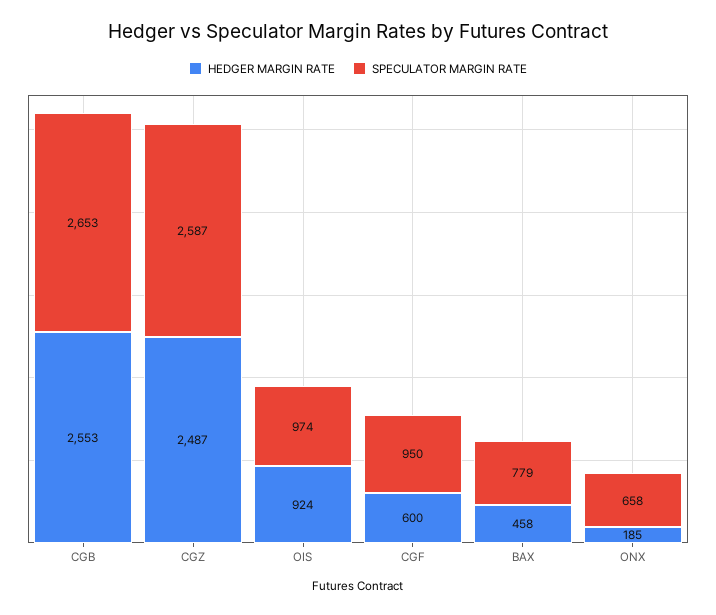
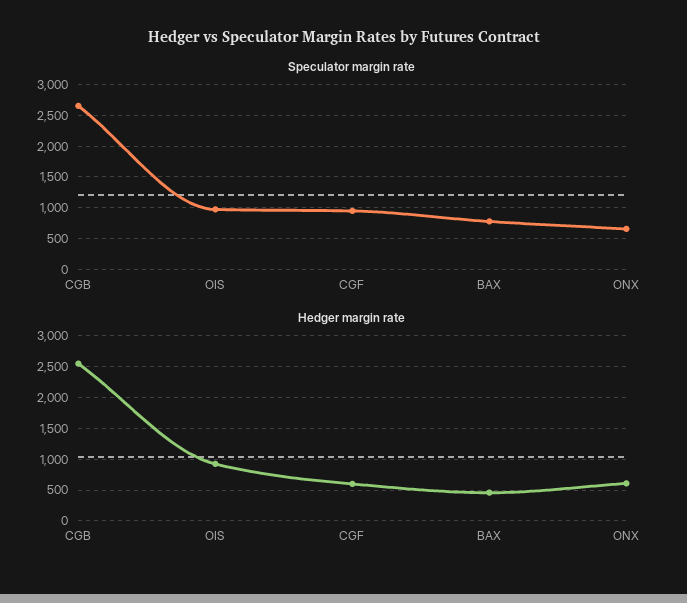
  {
    "HEDGER MARGIN RATE": {
      "CGB": 2553,
-     "CGZ": 2487,
      "OIS": 924,
      "CGF": 600,
      "BAX": 458,
-     "ONX": 185
+     "ONX": 600
    },
    "SPECULATOR MARGIN RATE": {
      "CGB": 2653,
-     "CGZ": 2587,
      "OIS": 974,
      "CGF": 950,
      "BAX": 779,
      "ONX": 658
    }
  }

